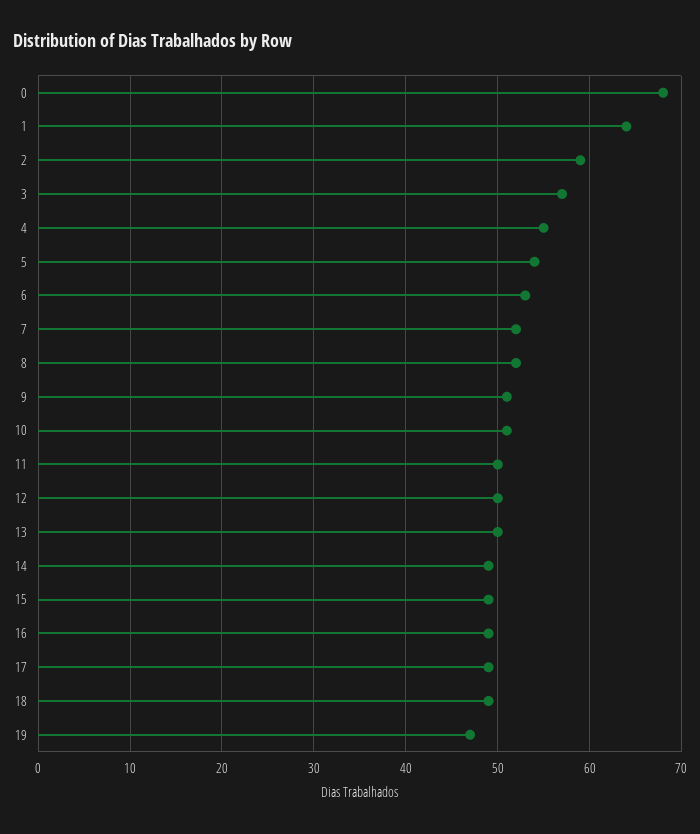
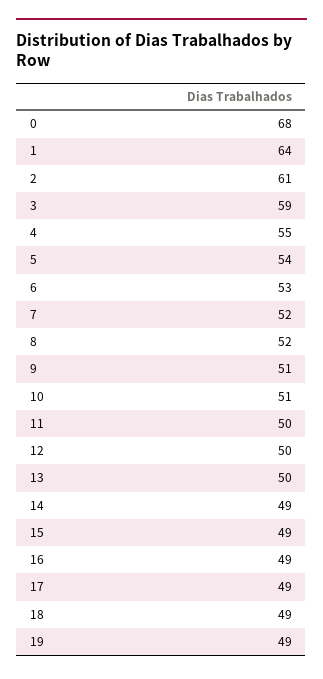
  {
    "0": 68,
    "1": 64,
-   "2": 59,
+   "2": 61,
-   "3": 57,
+   "3": 59,
    "4": 55,
    "5": 54,
    "6": 53,
    "7": 52,
    "8": 52,
    "9": 51,
    "10": 51,
    "11": 50,
    "12": 50,
    "13": 50,
    "14": 49,
    "15": 49,
    "16": 49,
    "17": 49,
    "18": 49,
-   "19": 47
+   "19": 49
  }

